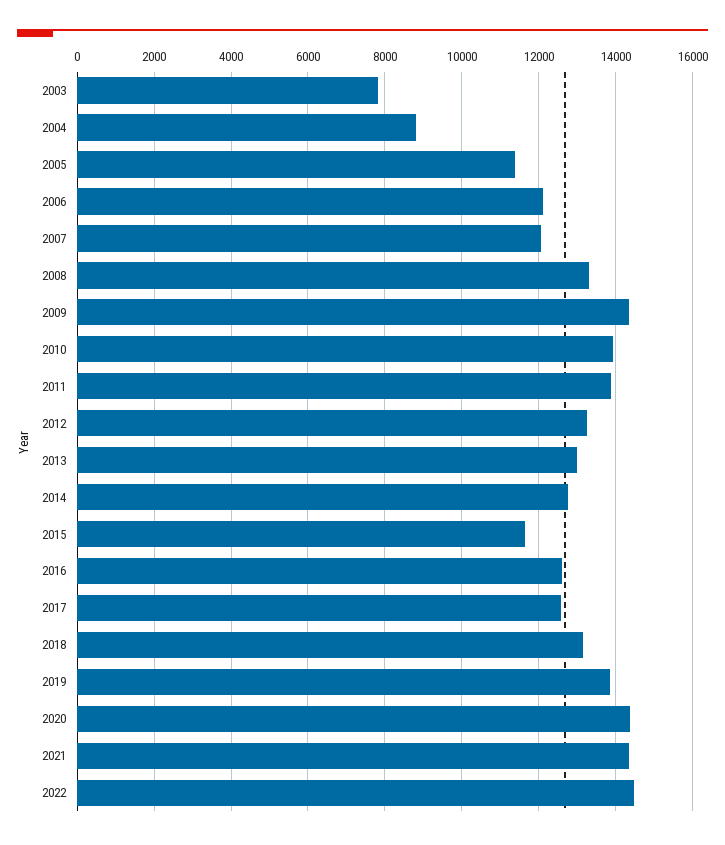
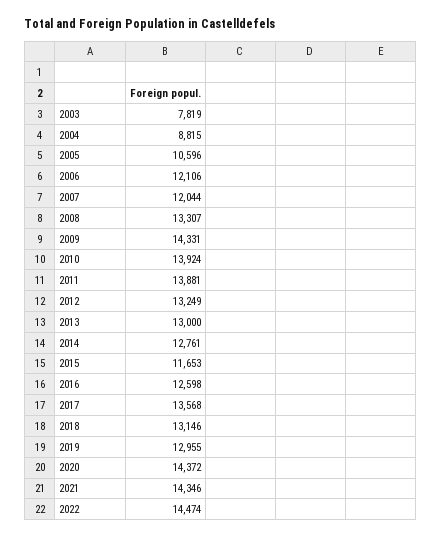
  {
    "2003": 7819,
    "2004": 8815,
-   "2005": 11400,
+   "2005": 10596,
    "2006": 12106,
    "2007": 12044,
    "2008": 13307,
    "2009": 14331,
    "2010": 13924,
    "2011": 13881,
    "2012": 13249,
    "2013": 13000,
    "2014": 12761,
    "2015": 11653,
    "2016": 12598,
-   "2017": 12600,
+   "2017": 13568,
    "2018": 13146,
-   "2019": 13800,
+   "2019": 12955,
    "2020": 14372,
    "2021": 14346,
    "2022": 14474
  }

